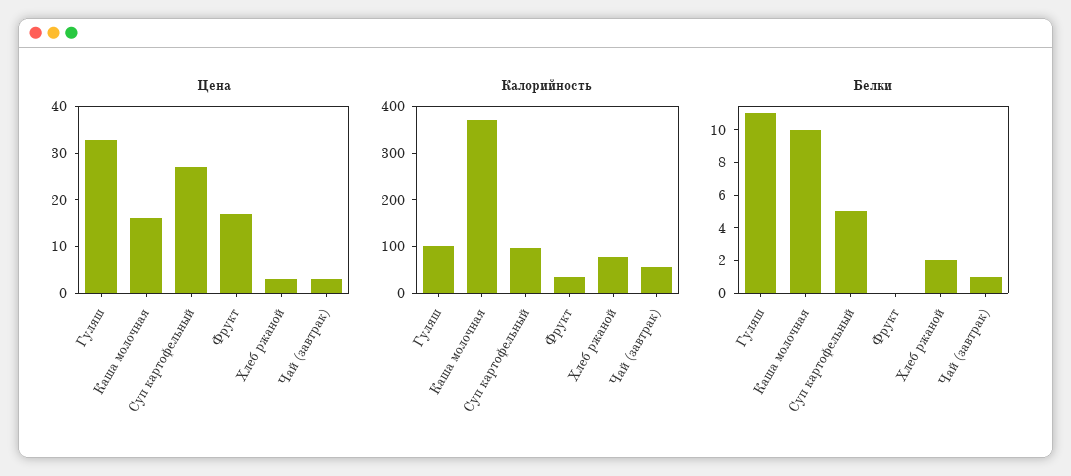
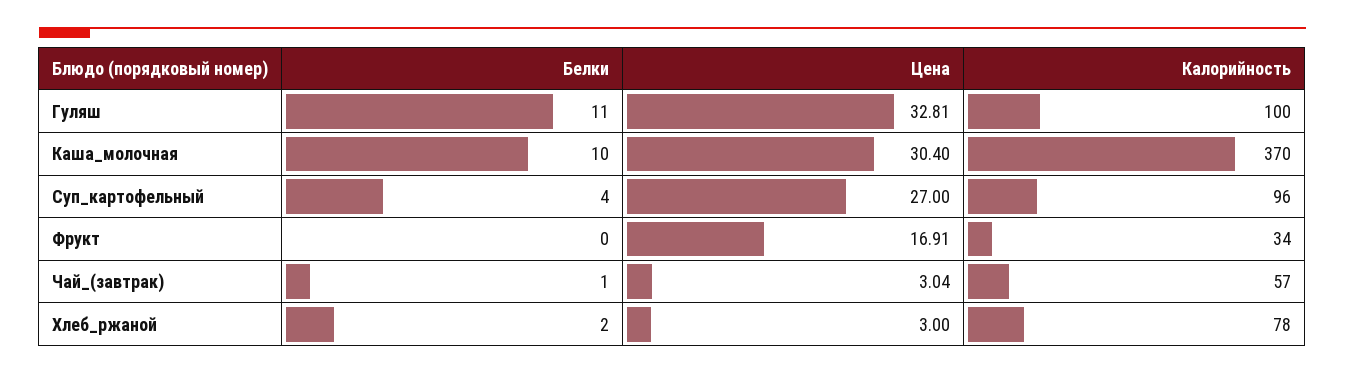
  {
    "Цена": {
      "Гуляш": 32.81,
-     "Каша молочная": 16,
+     "Каша молочная": 30.4,
      "Суп картофельный": 27,
      "Фрукт": 16.91,
      "Хлеб ржаной": 3,
      "Чай (завтрак)": 3.04
    },
    "Калорийность": {
      "Гуляш": 100,
      "Каша молочная": 370,
      "Суп картофельный": 96,
      "Фрукт": 34,
      "Хлеб ржаной": 78,
      "Чай (завтрак)": 57
    },
    "Белки": {
      "Гуляш": 11,
      "Каша молочная": 10,
-     "Суп картофельный": 5,
+     "Суп картофельный": 4,
      "Фрукт": 0,
      "Хлеб ржаной": 2,
      "Чай (завтрак)": 1
    }
  }

